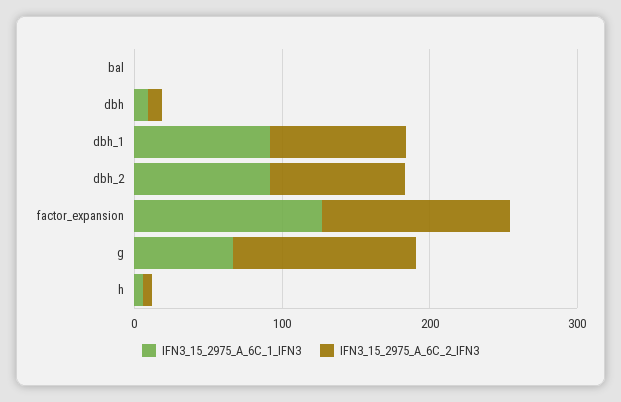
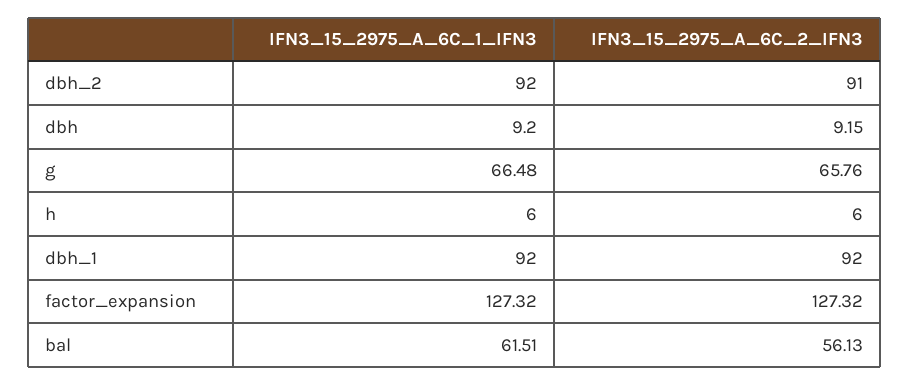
  {
    "IFN3_15_2975_A_6C_1_IFN3": {
-     "bal": 0,
+     "bal": 61.51,
      "dbh": 9.2,
      "dbh_1": 92,
      "dbh_2": 92,
      "factor_expansion": 127.32,
      "g": 66.48,
      "h": 6
    },
    "IFN3_15_2975_A_6C_2_IFN3": {
-     "bal": 0,
+     "bal": 56.13,
      "dbh": 9.15,
      "dbh_1": 92,
      "dbh_2": 91,
      "factor_expansion": 127.32,
-     "g": 120,
+     "g": 65.76,
      "h": 6
    }
  }

